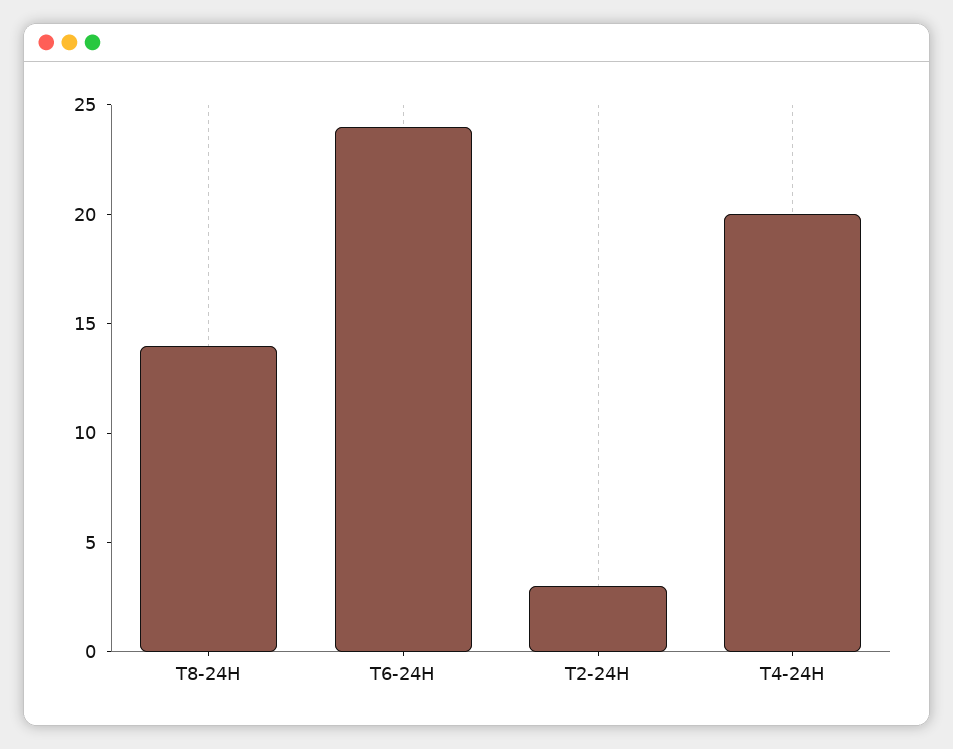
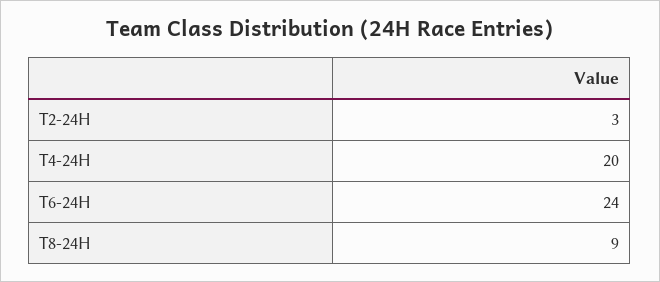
  {
-   "T8-24H": 14,
+   "T8-24H": 9,
    "T6-24H": 24,
    "T2-24H": 3,
    "T4-24H": 20
  }

